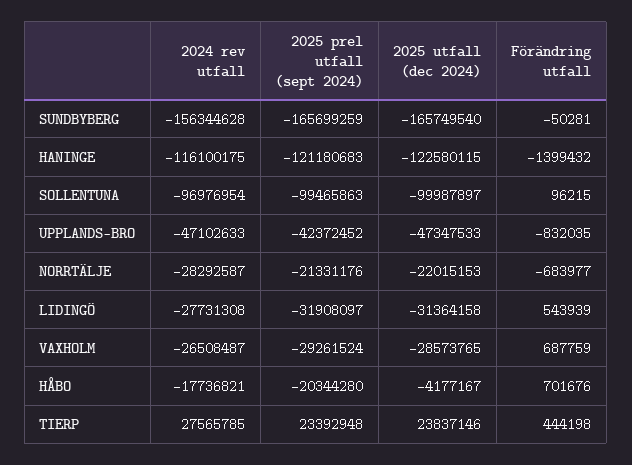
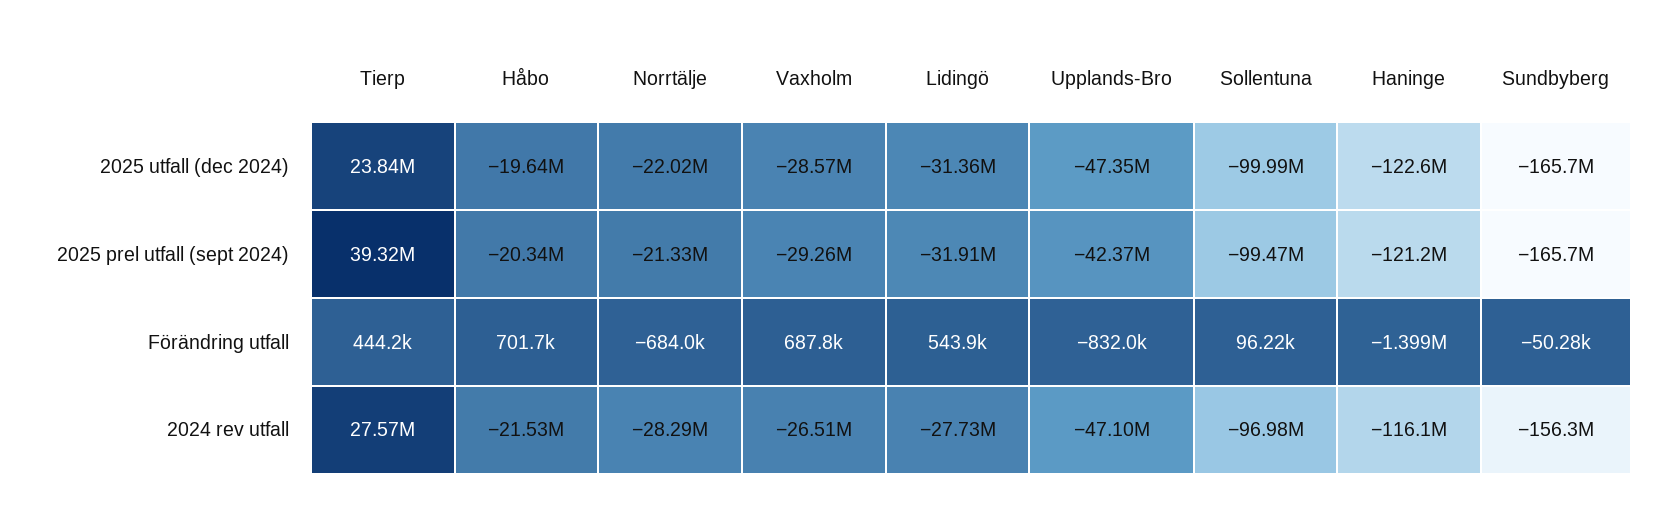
  {
    "2024 rev utfall": {
      "SUNDBYBERG": -156344628,
      "HANINGE": -116100175,
      "SOLLENTUNA": -96976954,
      "UPPLANDS-BRO": -47102633,
      "NORRTÄLJE": -28292587,
      "LIDINGÖ": -27731308,
      "VAXHOLM": -26508487,
-     "HÅBO": -17736821,
+     "HÅBO": -21530000,
      "TIERP": 27565785
    },
    "2025 prel utfall (sept 2024)": {
      "SUNDBYBERG": -165699259,
      "HANINGE": -121180683,
      "SOLLENTUNA": -99465863,
      "UPPLANDS-BRO": -42372452,
      "NORRTÄLJE": -21331176,
      "LIDINGÖ": -31908097,
      "VAXHOLM": -29261524,
      "HÅBO": -20344280,
-     "TIERP": 23392948
+     "TIERP": 39320000
    },
    "2025 utfall (dec 2024)": {
      "SUNDBYBERG": -165749540,
      "HANINGE": -122580115,
      "SOLLENTUNA": -99987897,
      "UPPLANDS-BRO": -47347533,
      "NORRTÄLJE": -22015153,
      "LIDINGÖ": -31364158,
      "VAXHOLM": -28573765,
-     "HÅBO": -4177167,
+     "HÅBO": -19640000,
      "TIERP": 23837146
    },
    "Förändring utfall": {
      "SUNDBYBERG": -50281,
      "HANINGE": -1399432,
      "SOLLENTUNA": 96215,
      "UPPLANDS-BRO": -832035,
      "NORRTÄLJE": -683977,
      "LIDINGÖ": 543939,
      "VAXHOLM": 687759,
      "HÅBO": 701676,
      "TIERP": 444198
    }
  }

